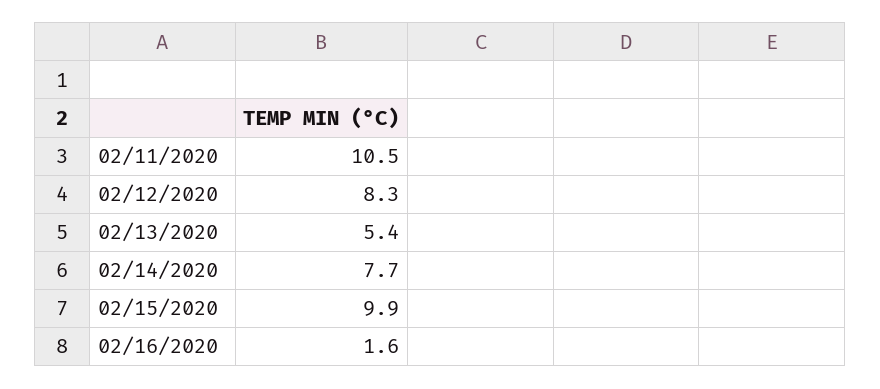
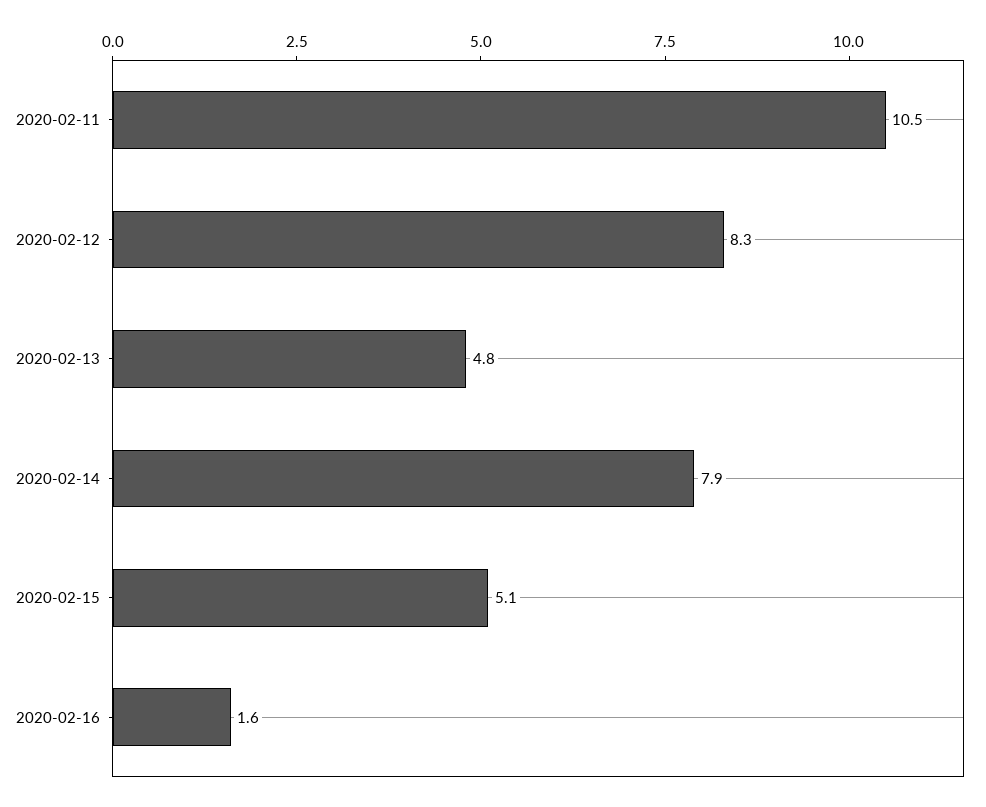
  {
    "02/11/2020": 10.5,
    "02/12/2020": 8.3,
-   "02/13/2020": 5.4,
+   "02/13/2020": 4.8,
-   "02/14/2020": 7.7,
+   "02/14/2020": 7.9,
-   "02/15/2020": 9.9,
+   "02/15/2020": 5.1,
    "02/16/2020": 1.6
  }

